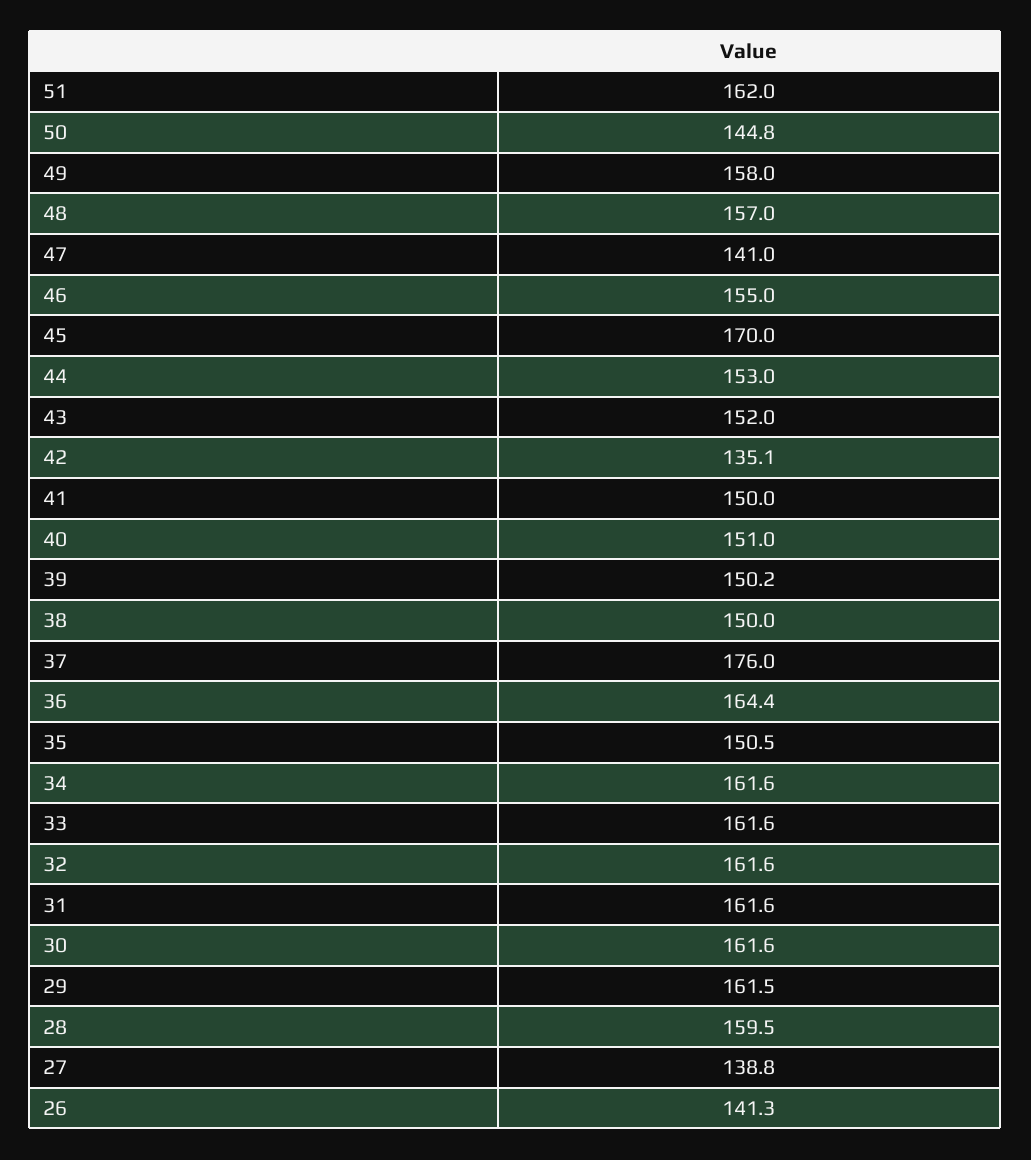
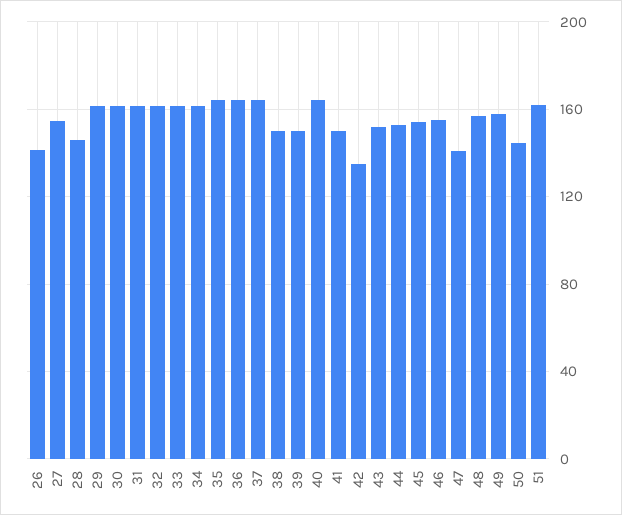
  {
    "51": 162,
    "50": 144.8,
    "49": 158,
    "48": 157,
    "47": 141,
    "46": 155,
-   "45": 170,
+   "45": 155,
    "44": 153,
    "43": 152,
    "42": 135.1,
    "41": 150,
-   "40": 151,
+   "40": 165,
    "39": 150.2,
    "38": 150,
-   "37": 176,
+   "37": 165,
    "36": 164.4,
-   "35": 150.5,
+   "35": 165,
    "34": 161.6,
    "33": 161.6,
    "32": 161.6,
    "31": 161.6,
    "30": 161.6,
    "29": 161.5,
-   "28": 159.5,
+   "28": 145,
-   "27": 138.8,
+   "27": 155,
    "26": 141.3
  }

